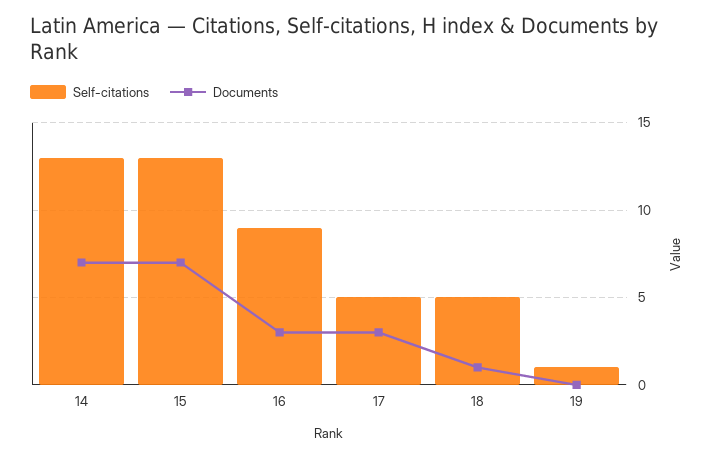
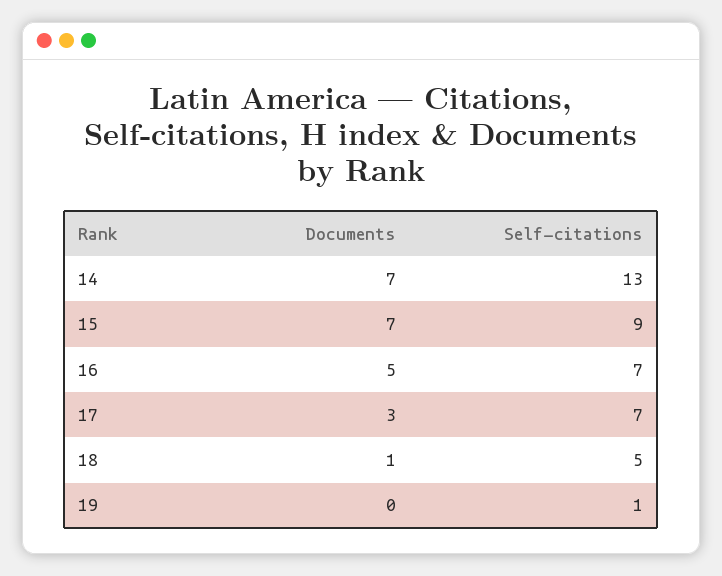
  {
    "Self-citations": {
      "14": 13,
-     "15": 13,
+     "15": 9,
-     "16": 9,
+     "16": 7,
-     "17": 5,
+     "17": 7,
      "18": 5,
      "19": 1
    },
    "Documents": {
      "14": 7,
      "15": 7,
-     "16": 3,
+     "16": 5,
      "17": 3,
      "18": 1,
      "19": 0
    }
  }

